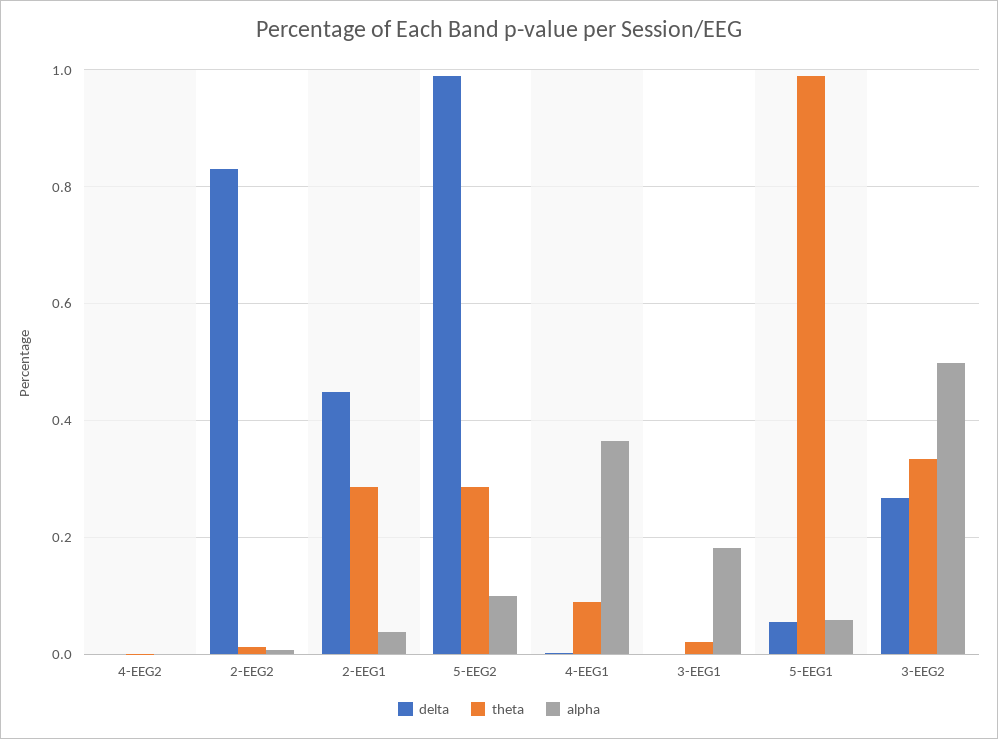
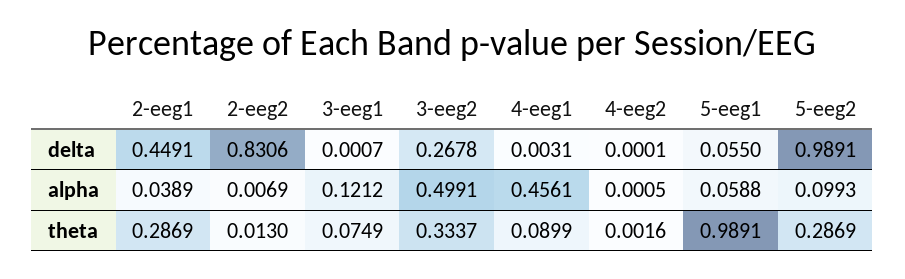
  {
    "delta": {
      "4-EEG2": 0.0001,
      "2-EEG2": 0.8306,
      "2-EEG1": 0.4491,
      "5-EEG2": 0.9891,
      "4-EEG1": 0.0031,
      "3-EEG1": 0.0007,
      "5-EEG1": 0.055,
      "3-EEG2": 0.2678
    },
    "theta": {
      "4-EEG2": 0.0016,
      "2-EEG2": 0.013,
      "2-EEG1": 0.2869,
      "5-EEG2": 0.2869,
      "4-EEG1": 0.0899,
-     "3-EEG1": 0.02,
+     "3-EEG1": 0.0749,
      "5-EEG1": 0.9891,
      "3-EEG2": 0.3337
    },
    "alpha": {
      "4-EEG2": 0.0005,
      "2-EEG2": 0.0069,
      "2-EEG1": 0.0389,
      "5-EEG2": 0.0993,
-     "4-EEG1": 0.36,
+     "4-EEG1": 0.4561,
-     "3-EEG1": 0.18,
+     "3-EEG1": 0.1212,
      "5-EEG1": 0.0588,
      "3-EEG2": 0.4991
    }
  }

